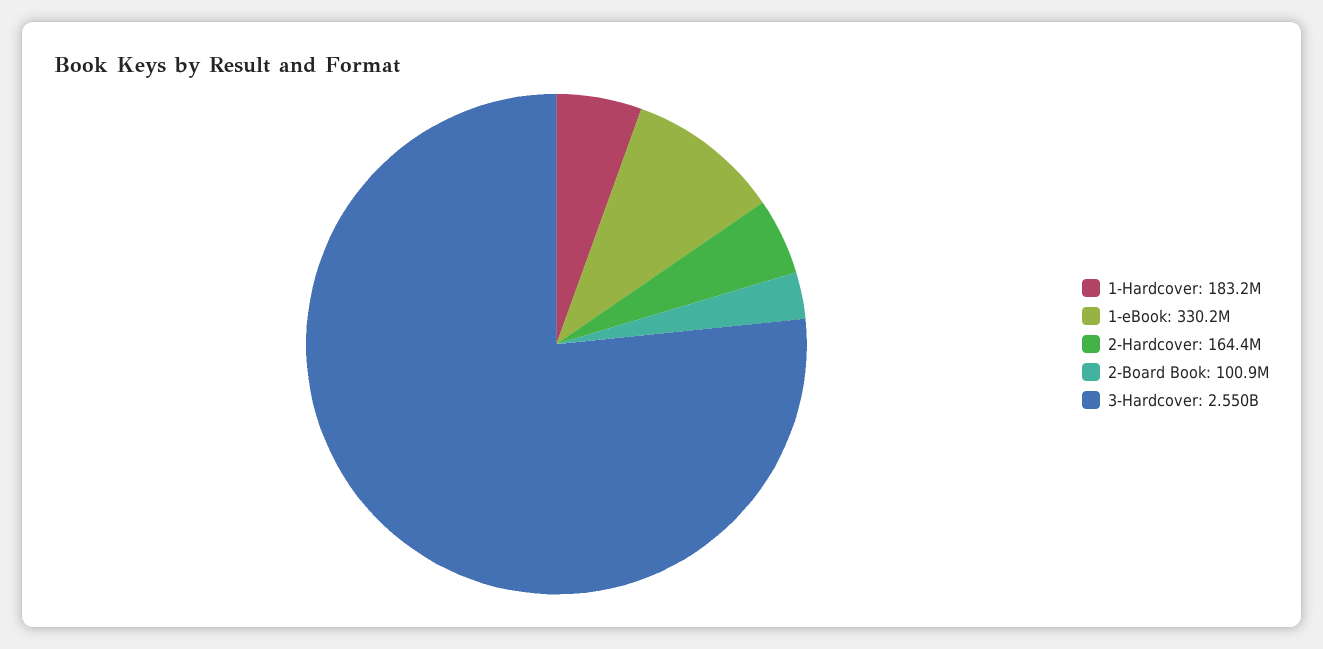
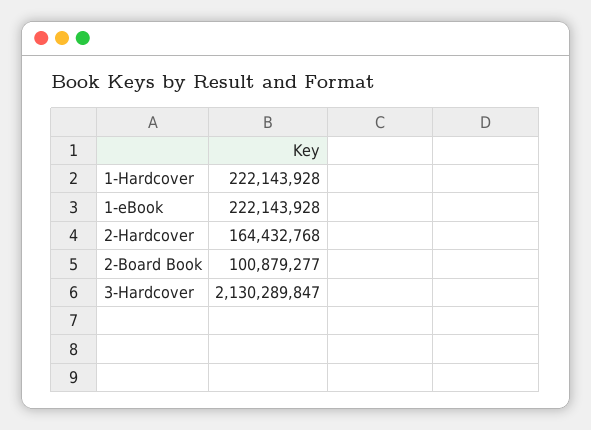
  {
-   "1-Hardcover": 183200000,
+   "1-Hardcover": 222143928,
-   "1-eBook": 330200000,
+   "1-eBook": 222143928,
    "2-Hardcover": 164432768,
    "2-Board Book": 100879277,
-   "3-Hardcover": 2550000000
+   "3-Hardcover": 2130289847
  }

